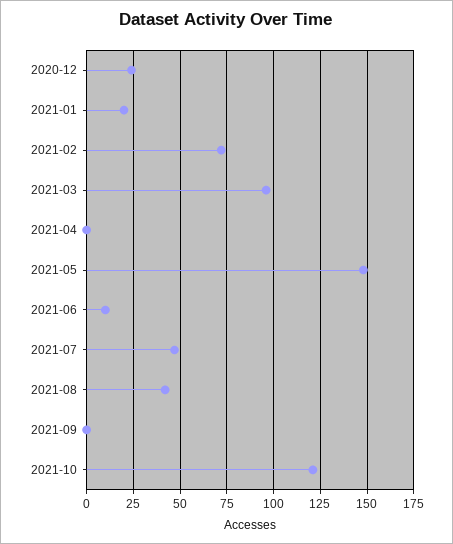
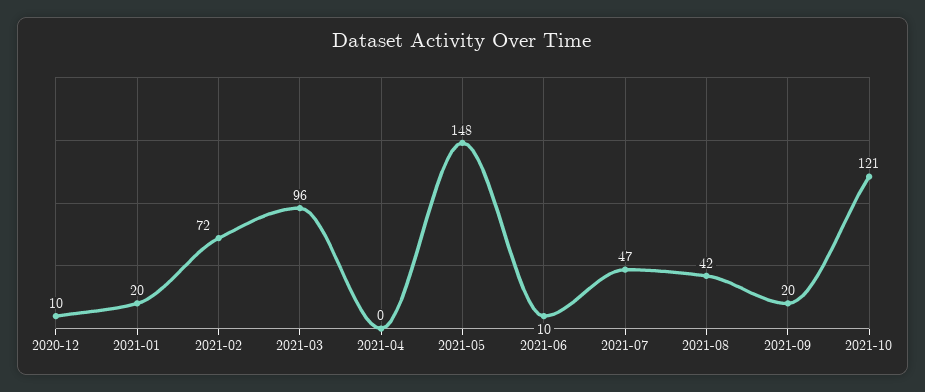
  {
-   "2020-12": 25,
+   "2020-12": 10,
    "2021-01": 20,
    "2021-02": 72,
    "2021-03": 96,
    "2021-04": 0,
    "2021-05": 148,
    "2021-06": 10,
    "2021-07": 47,
    "2021-08": 42,
-   "2021-09": 0,
+   "2021-09": 20,
    "2021-10": 121
  }

